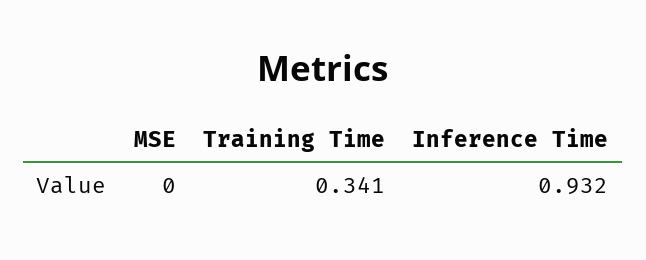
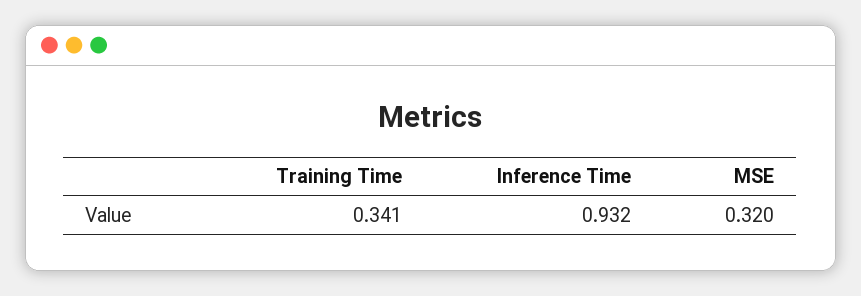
  {
-   "MSE": 0,
+   "MSE": 0.32,
    "Training Time": 0.341,
    "Inference Time": 0.932
  }

